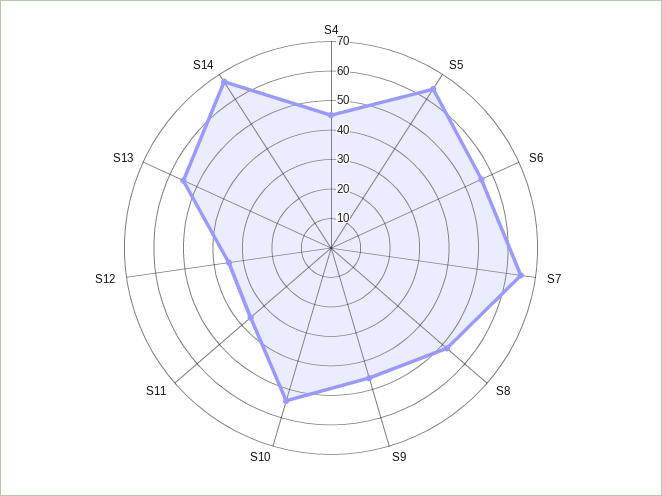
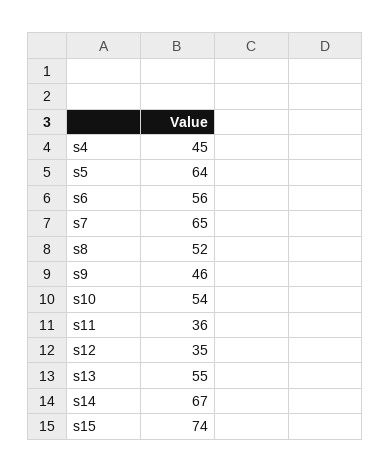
  {
    "S4": 45,
    "S5": 64,
    "S6": 56,
    "S7": 65,
    "S8": 52,
    "S9": 46,
    "S10": 54,
    "S11": 36,
    "S12": 35,
    "S13": 55,
-   "S14": 67
+   "S14": 67,
+   "s15": 74
  }

